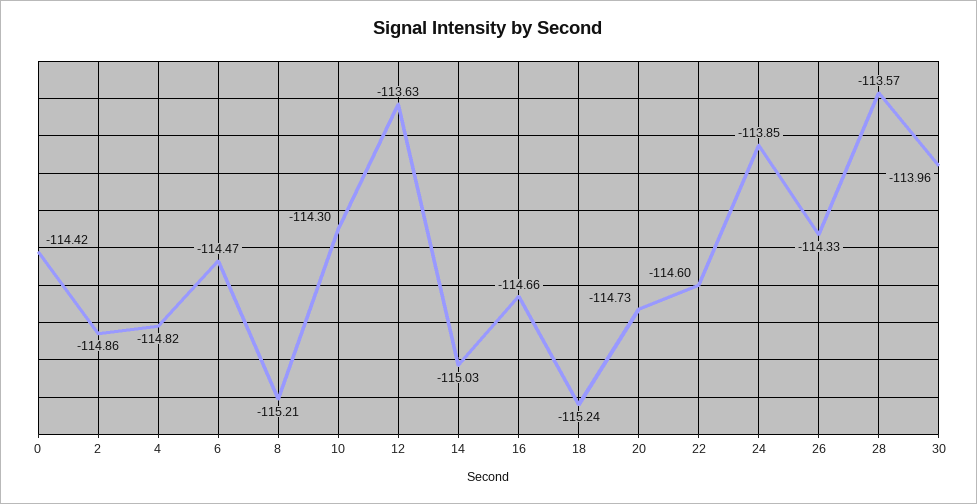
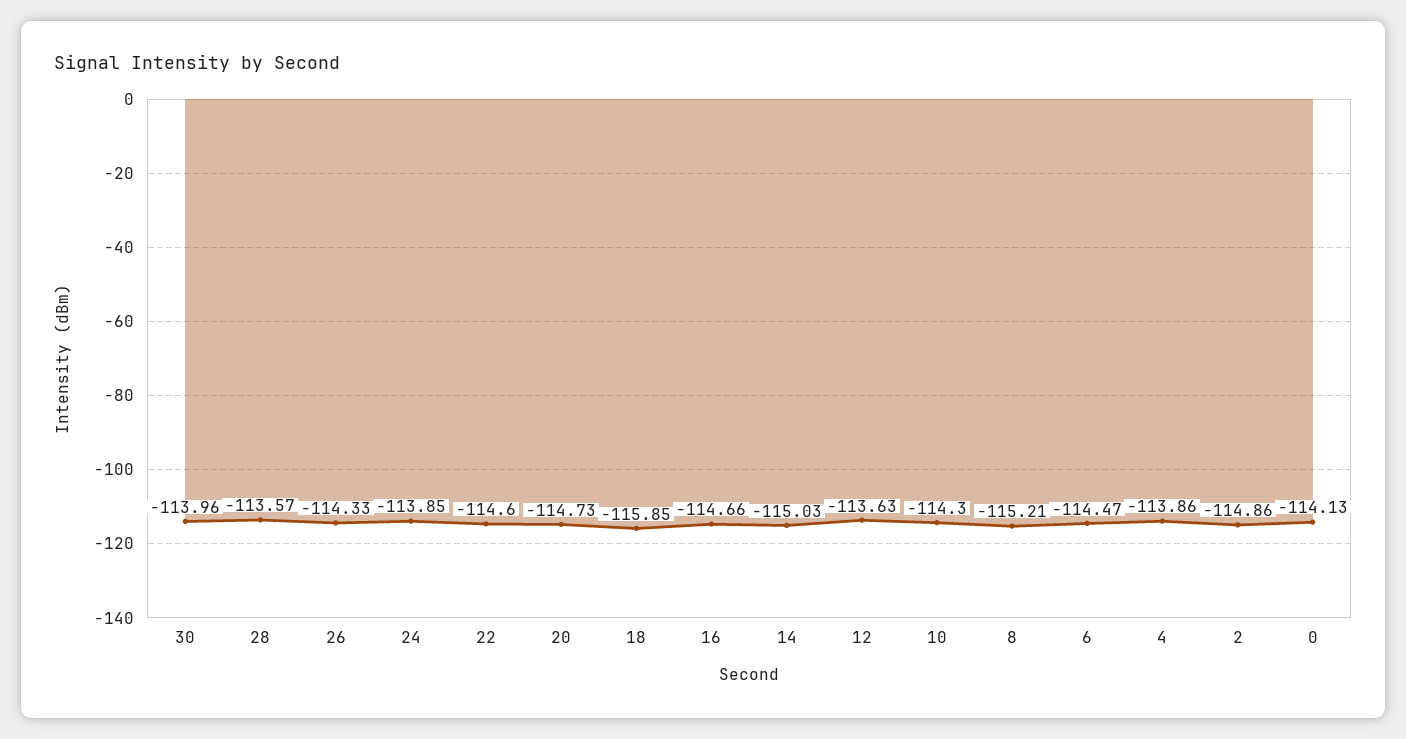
  {
-   "0": -114.42,
+   "0": -114.13,
    "2": -114.86,
-   "4": -114.82,
+   "4": -113.86,
    "6": -114.47,
    "8": -115.21,
    "10": -114.3,
    "12": -113.63,
    "14": -115.03,
    "16": -114.66,
-   "18": -115.24,
+   "18": -115.85,
    "20": -114.73,
    "22": -114.6,
    "24": -113.85,
    "26": -114.33,
    "28": -113.57,
    "30": -113.96
  }

